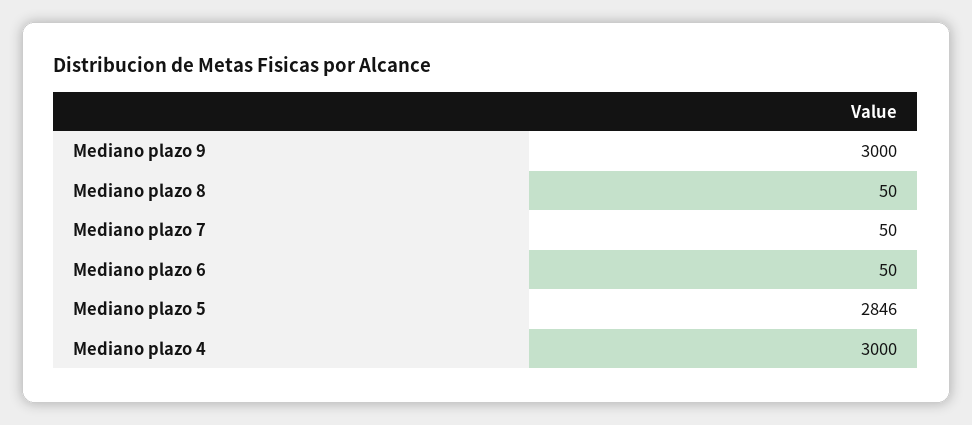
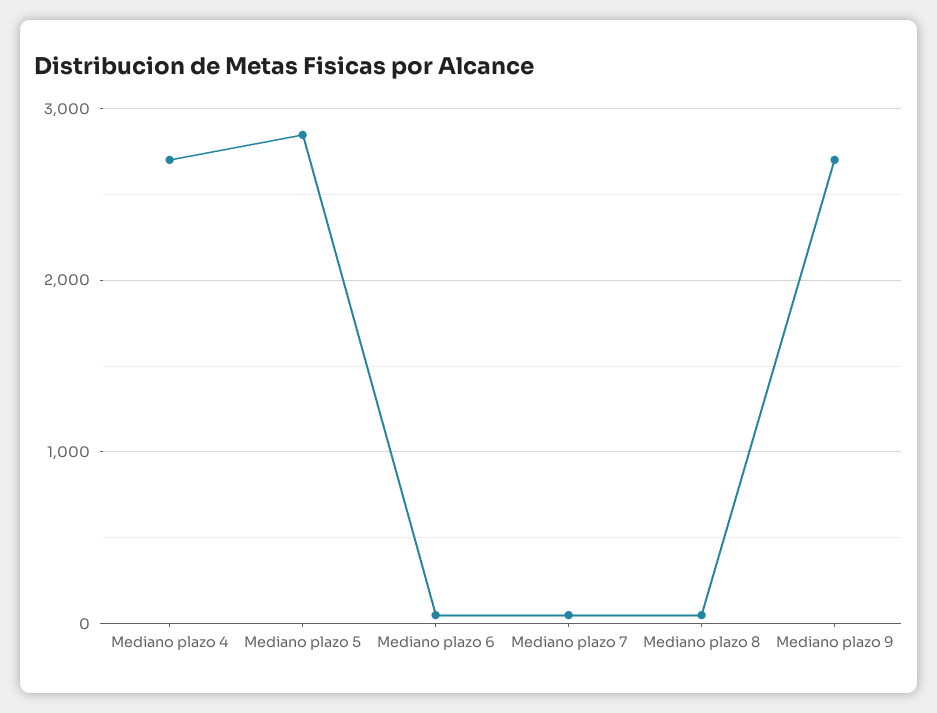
  {
-   "Mediano plazo 9": 3000,
+   "Mediano plazo 9": 2700,
    "Mediano plazo 8": 50,
    "Mediano plazo 7": 50,
    "Mediano plazo 6": 50,
    "Mediano plazo 5": 2846,
-   "Mediano plazo 4": 3000
+   "Mediano plazo 4": 2700
  }

